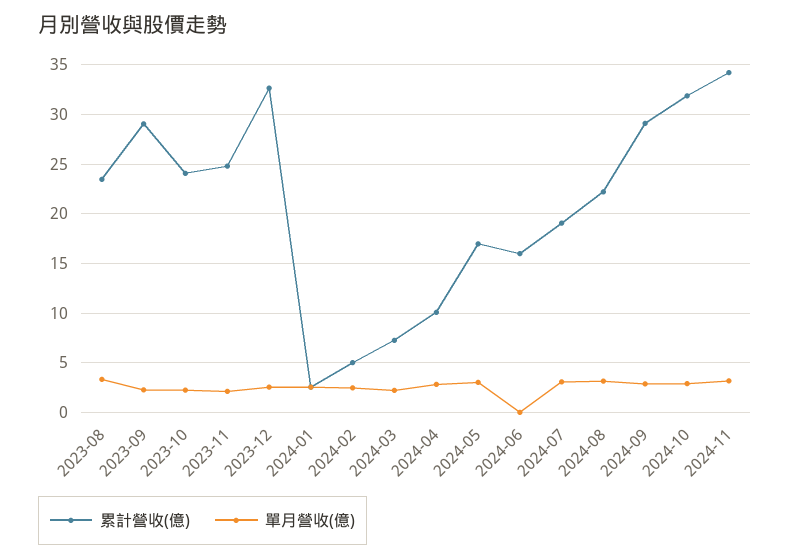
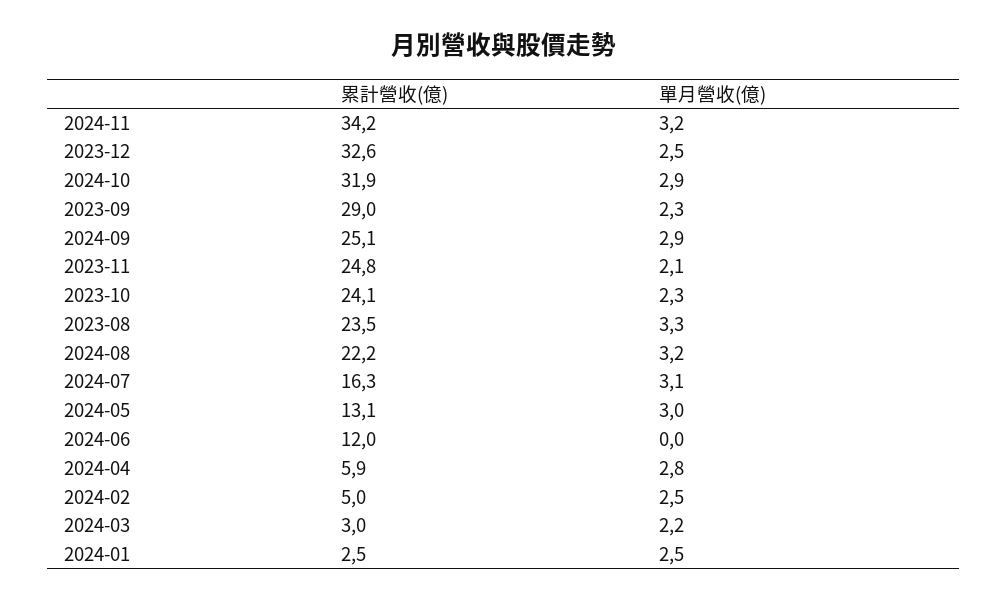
  {
    "累計營收(億)": {
      "2023-08": 23.5,
      "2023-09": 29,
      "2023-10": 24.1,
      "2023-11": 24.8,
      "2023-12": 32.6,
      "2024-01": 2.5,
      "2024-02": 5,
-     "2024-03": 7,
+     "2024-03": 3,
-     "2024-04": 10,
+     "2024-04": 5.9,
-     "2024-05": 17,
+     "2024-05": 13.1,
-     "2024-06": 16,
+     "2024-06": 12,
-     "2024-07": 19,
+     "2024-07": 16.3,
      "2024-08": 22.2,
-     "2024-09": 29,
+     "2024-09": 25.1,
      "2024-10": 31.9,
      "2024-11": 34.2
    },
    "單月營收(億)": {
      "2023-08": 3.3,
      "2023-09": 2.3,
      "2023-10": 2.3,
      "2023-11": 2.1,
      "2023-12": 2.5,
      "2024-01": 2.5,
      "2024-02": 2.5,
      "2024-03": 2.2,
      "2024-04": 2.8,
      "2024-05": 3,
      "2024-06": 0,
      "2024-07": 3.1,
      "2024-08": 3.2,
      "2024-09": 2.9,
      "2024-10": 2.9,
      "2024-11": 3.2
    }
  }

